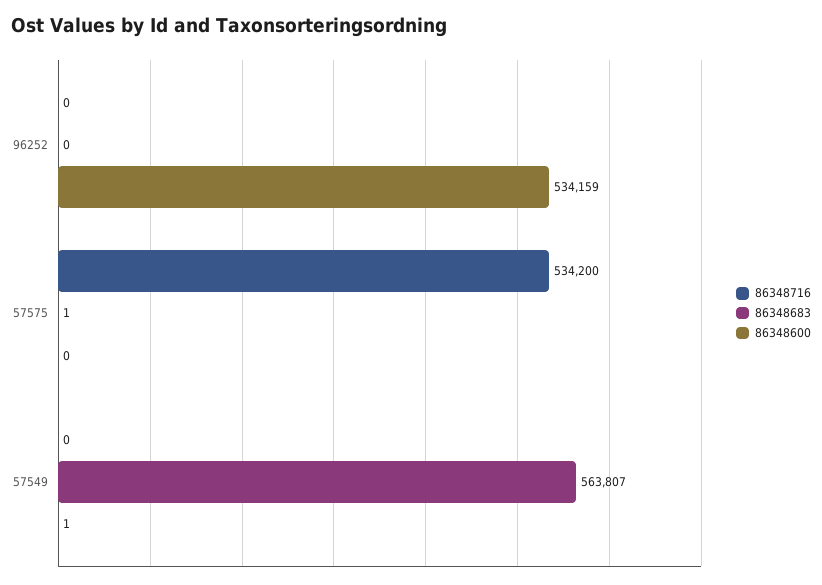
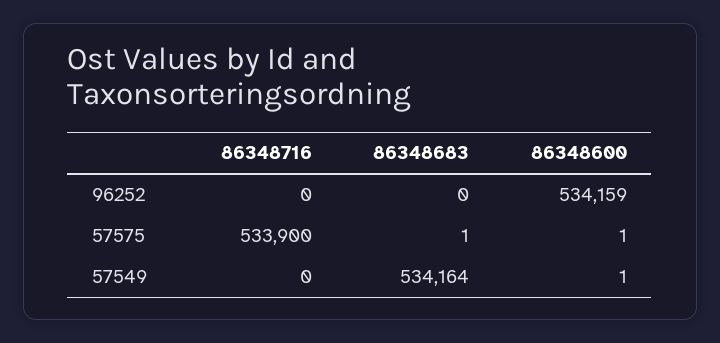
  {
    "86348716": {
      "96252": 0,
-     "57575": 534200,
+     "57575": 533900,
      "57549": 0
    },
    "86348683": {
      "96252": 0,
      "57575": 1,
-     "57549": 563807
+     "57549": 534164
    },
    "86348600": {
      "96252": 534159,
-     "57575": 0,
+     "57575": 1,
      "57549": 1
    }
  }

